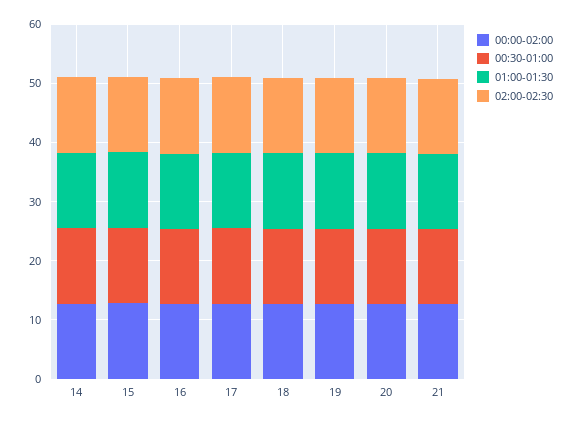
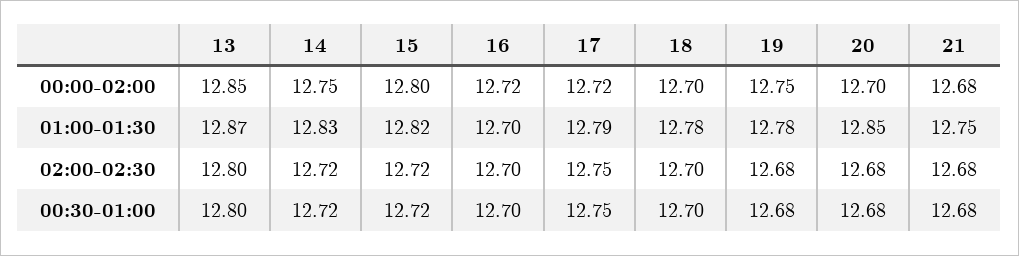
  {
    "00:00-02:00": {
      "14": 12.75,
      "15": 12.8,
      "16": 12.72,
      "17": 12.72,
      "18": 12.7,
      "19": 12.75,
      "20": 12.7,
-     "21": 12.68
+     "21": 12.68,
+     "13": 12.85
    },
    "00:30-01:00": {
      "14": 12.72,
      "15": 12.72,
      "16": 12.7,
      "17": 12.75,
      "18": 12.7,
      "19": 12.68,
      "20": 12.68,
-     "21": 12.68
+     "21": 12.68,
+     "13": 12.8
    },
    "01:00-01:30": {
      "14": 12.83,
      "15": 12.82,
      "16": 12.7,
      "17": 12.79,
      "18": 12.78,
      "19": 12.78,
      "20": 12.85,
-     "21": 12.75
+     "21": 12.75,
+     "13": 12.87
    },
    "02:00-02:30": {
      "14": 12.72,
      "15": 12.72,
      "16": 12.7,
      "17": 12.75,
      "18": 12.7,
      "19": 12.68,
      "20": 12.68,
-     "21": 12.68
+     "21": 12.68,
+     "13": 12.8
    }
  }

